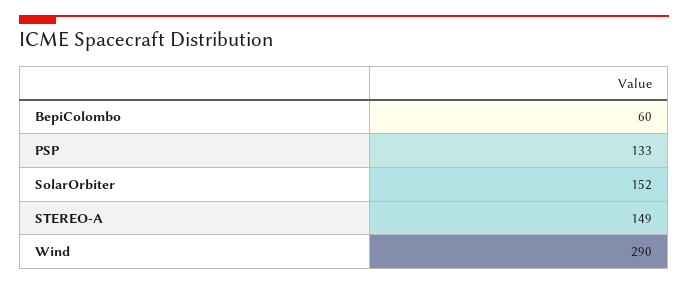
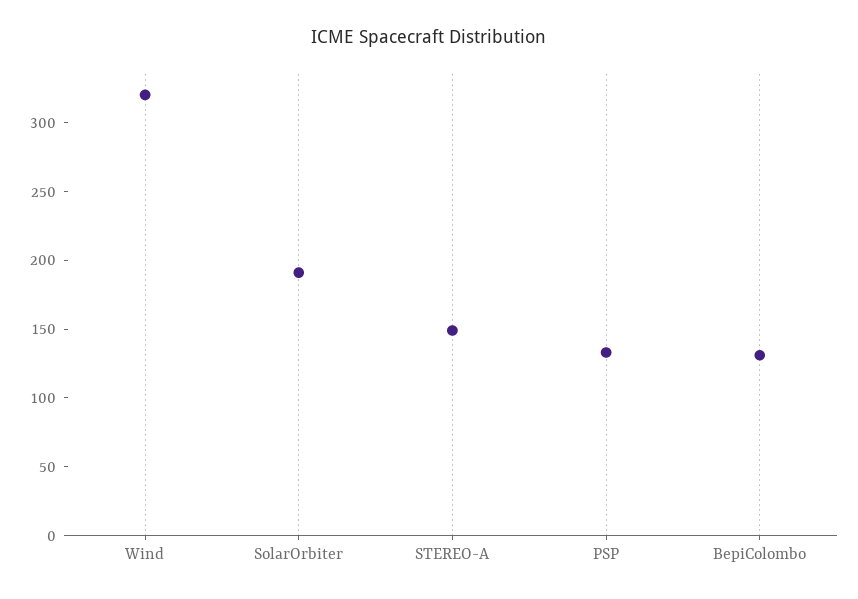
  {
-   "BepiColombo": 60,
+   "BepiColombo": 130,
    "PSP": 133,
-   "SolarOrbiter": 152,
+   "SolarOrbiter": 190,
    "STEREO-A": 149,
-   "Wind": 290
+   "Wind": 320
  }

